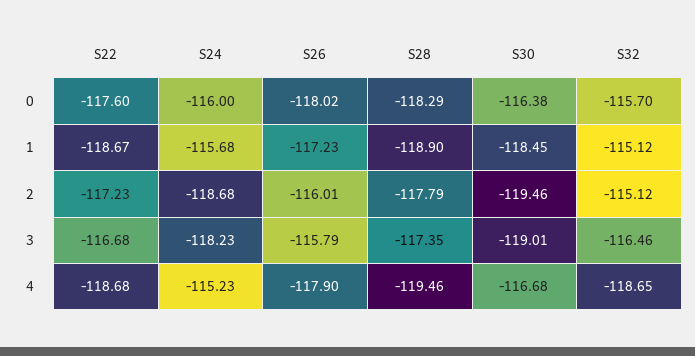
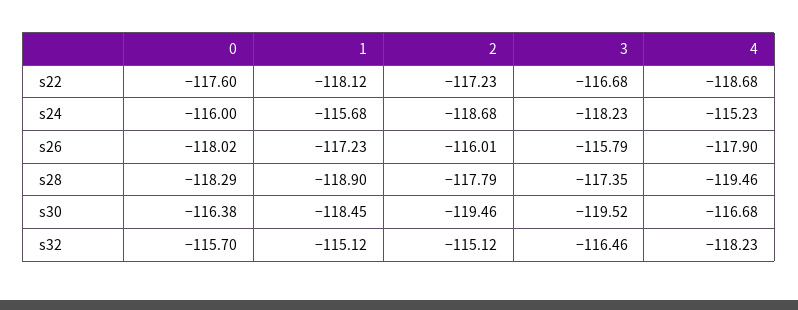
  {
    "S22": {
      "0": -117.6,
-     "1": -118.67,
+     "1": -118.12,
      "2": -117.23,
      "3": -116.68,
      "4": -118.68
    },
    "S24": {
      "0": -116,
      "1": -115.68,
      "2": -118.68,
      "3": -118.23,
      "4": -115.23
    },
    "S26": {
      "0": -118.02,
      "1": -117.23,
      "2": -116.01,
      "3": -115.79,
      "4": -117.9
    },
    "S28": {
      "0": -118.29,
      "1": -118.9,
      "2": -117.79,
      "3": -117.35,
      "4": -119.46
    },
    "S30": {
      "0": -116.38,
      "1": -118.45,
      "2": -119.46,
-     "3": -119.01,
+     "3": -119.52,
      "4": -116.68
    },
    "S32": {
      "0": -115.7,
      "1": -115.12,
      "2": -115.12,
      "3": -116.46,
-     "4": -118.65
+     "4": -118.23
    }
  }

